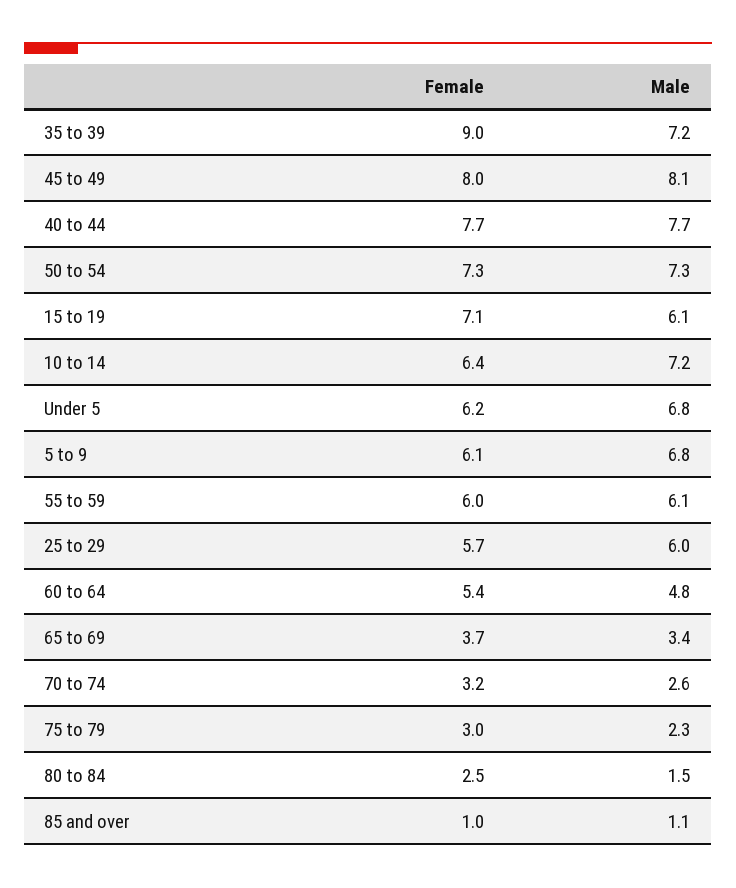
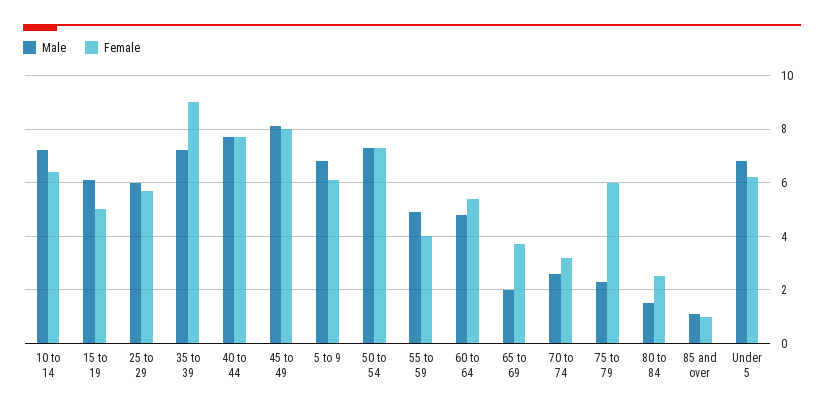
  {
    "Female": {
      "35 to 39": 9,
      "45 to 49": 8,
      "40 to 44": 7.7,
      "50 to 54": 7.3,
-     "15 to 19": 7.1,
+     "15 to 19": 5,
      "10 to 14": 6.4,
      "Under 5": 6.2,
      "5 to 9": 6.1,
-     "55 to 59": 6,
+     "55 to 59": 4,
      "25 to 29": 5.7,
      "60 to 64": 5.4,
      "65 to 69": 3.7,
      "70 to 74": 3.2,
-     "75 to 79": 3,
+     "75 to 79": 6,
      "80 to 84": 2.5,
      "85 and over": 1
    },
    "Male": {
      "35 to 39": 7.2,
      "45 to 49": 8.1,
      "40 to 44": 7.7,
      "50 to 54": 7.3,
      "15 to 19": 6.1,
      "10 to 14": 7.2,
      "Under 5": 6.8,
      "5 to 9": 6.8,
-     "55 to 59": 6.1,
+     "55 to 59": 5,
      "25 to 29": 6,
      "60 to 64": 4.8,
-     "65 to 69": 3.4,
+     "65 to 69": 2,
      "70 to 74": 2.6,
      "75 to 79": 2.3,
      "80 to 84": 1.5,
      "85 and over": 1.1
    }
  }

